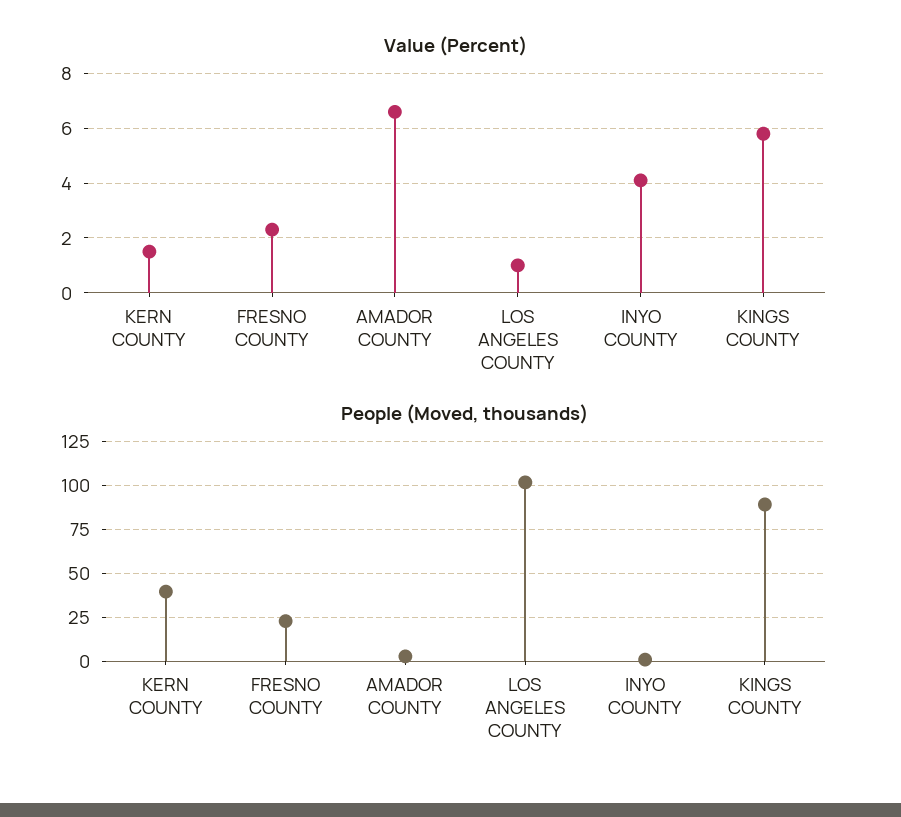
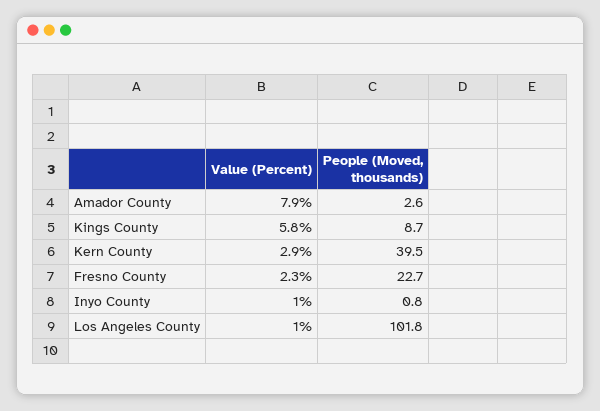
  {
    "Value (Percent)": {
-     "KERN COUNTY": 1.5,
+     "KERN COUNTY": 2.9,
      "FRESNO COUNTY": 2.3,
-     "AMADOR COUNTY": 6.5,
+     "AMADOR COUNTY": 7.9,
      "LOS ANGELES COUNTY": 1,
-     "INYO COUNTY": 4,
+     "INYO COUNTY": 1,
      "KINGS COUNTY": 5.8
    },
    "People (Moved, thousands)": {
      "KERN COUNTY": 39.5,
      "FRESNO COUNTY": 22.7,
      "AMADOR COUNTY": 2.6,
      "LOS ANGELES COUNTY": 101.8,
      "INYO COUNTY": 0.8,
-     "KINGS COUNTY": 90
+     "KINGS COUNTY": 8.7
    }
  }

